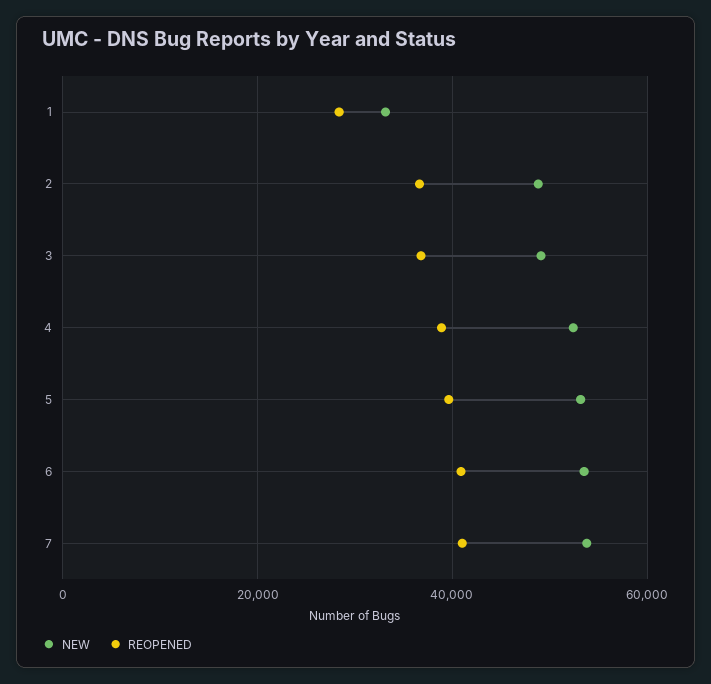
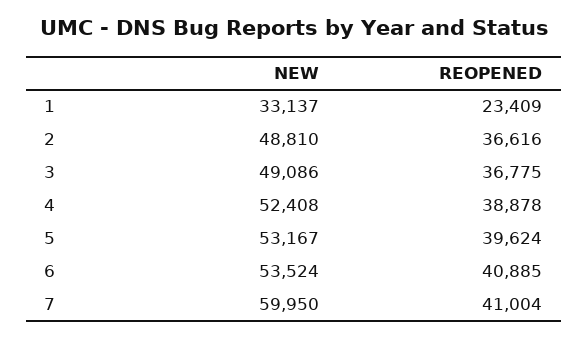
  {
    "NEW": {
      "1": 33137,
      "2": 48810,
      "3": 49086,
      "4": 52408,
      "5": 53167,
      "6": 53524,
-     "7": 54000
+     "7": 59950
    },
    "REOPENED": {
-     "1": 28000,
+     "1": 23409,
      "2": 36616,
      "3": 36775,
      "4": 38878,
      "5": 39624,
      "6": 40885,
      "7": 41004
    }
  }

